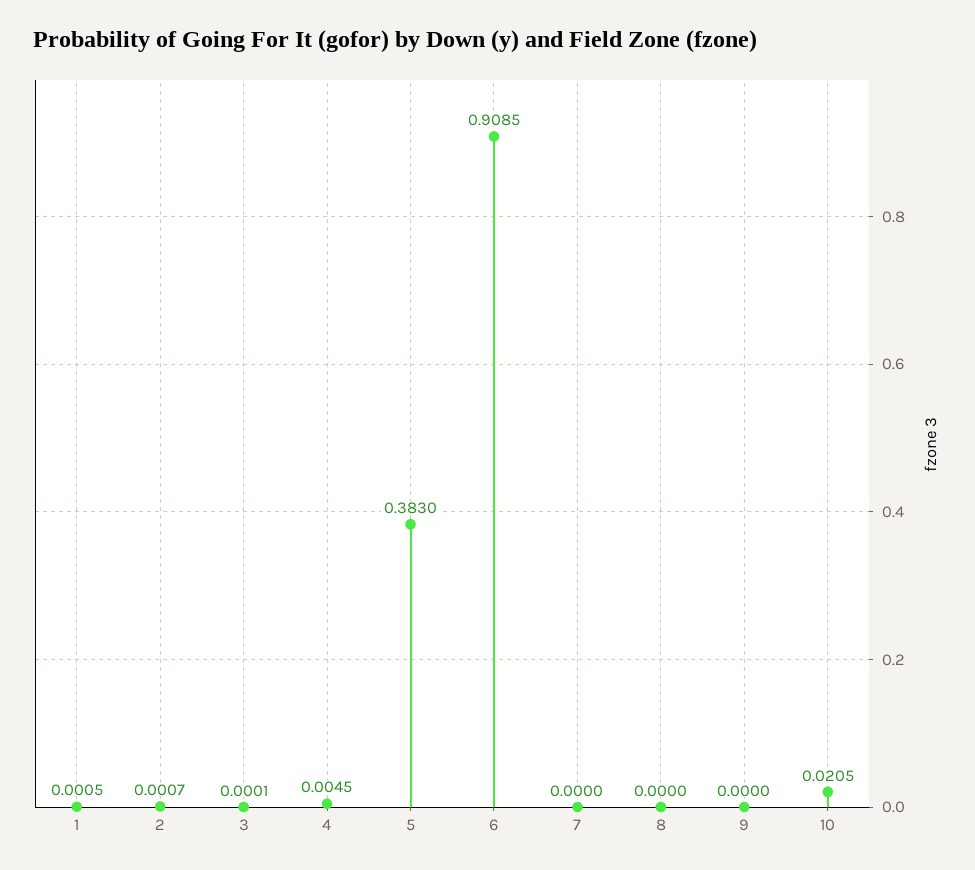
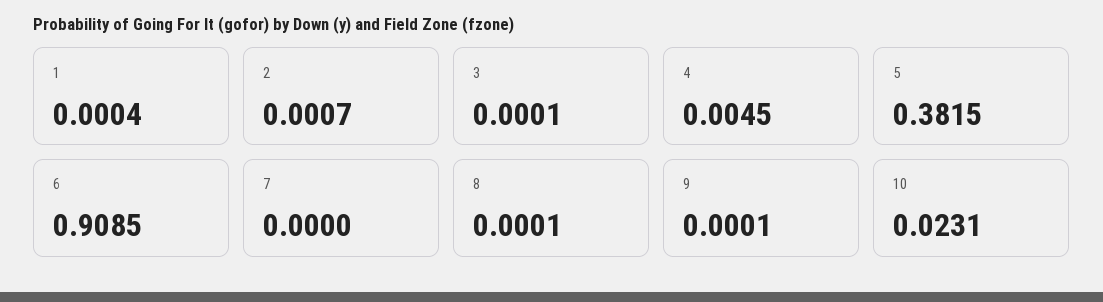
  {
-   "1": 0.0005,
+   "1": 0.0004,
    "2": 0.0007,
    "3": 0.0001,
    "4": 0.0045,
-   "5": 0.383,
+   "5": 0.3815,
    "6": 0.9085,
    "7": 0,
-   "8": 0,
+   "8": 0.0001,
-   "9": 0,
+   "9": 0.0001,
-   "10": 0.0205
+   "10": 0.0231
  }

